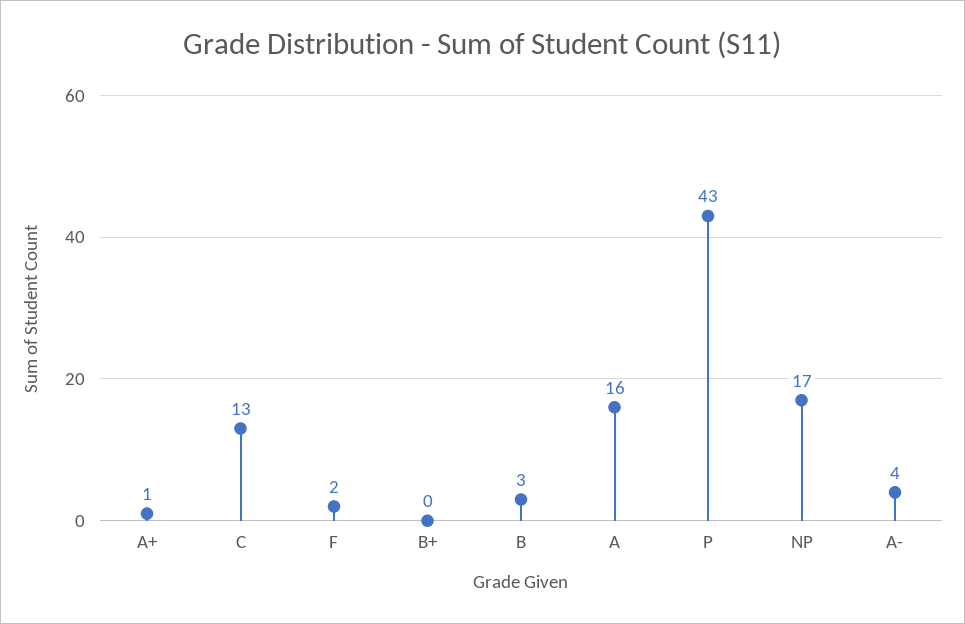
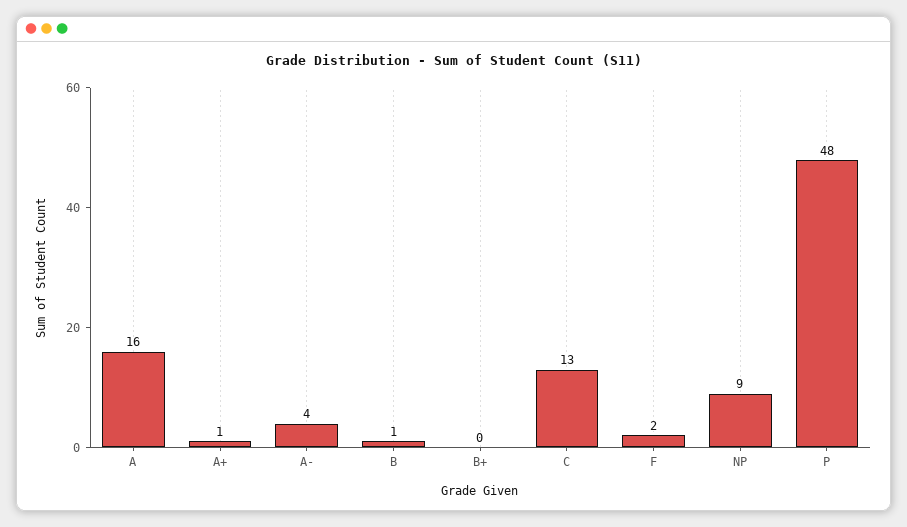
  {
    "A+": 1,
    "C": 13,
    "F": 2,
    "B+": 0,
-   "B": 3,
+   "B": 1,
    "A": 16,
-   "P": 43,
+   "P": 48,
-   "NP": 17,
+   "NP": 9,
    "A-": 4
  }

